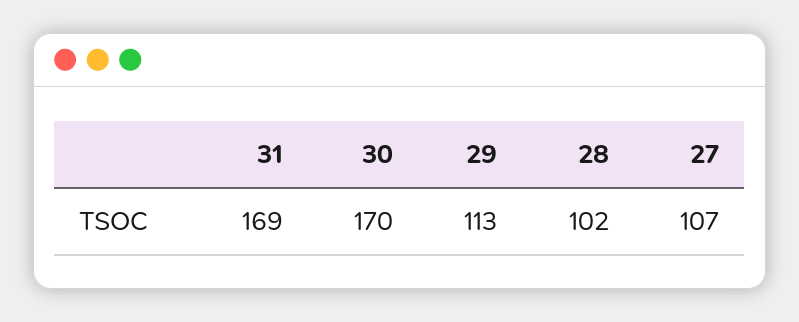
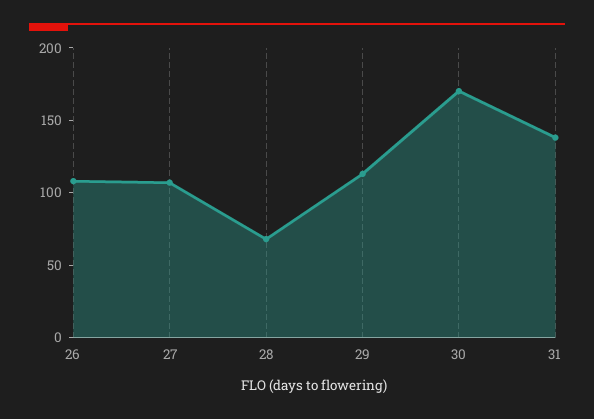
  {
-   "31": 169,
+   "31": 140,
    "30": 170,
    "29": 113,
-   "28": 102,
+   "28": 70,
-   "27": 107
+   "27": 107,
+   "26": 110
  }

